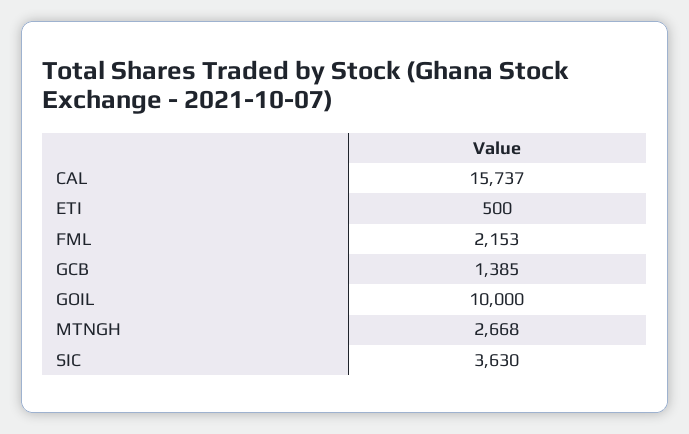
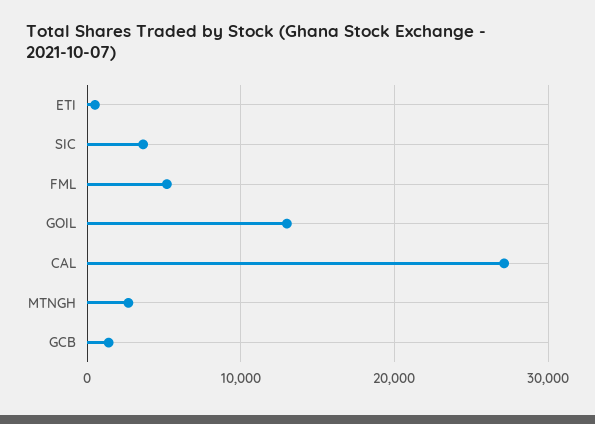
  {
-   "CAL": 15737,
+   "CAL": 27000,
    "ETI": 500,
-   "FML": 2153,
+   "FML": 5000,
    "GCB": 1385,
-   "GOIL": 10000,
+   "GOIL": 13000,
    "MTNGH": 2668,
    "SIC": 3630
  }

